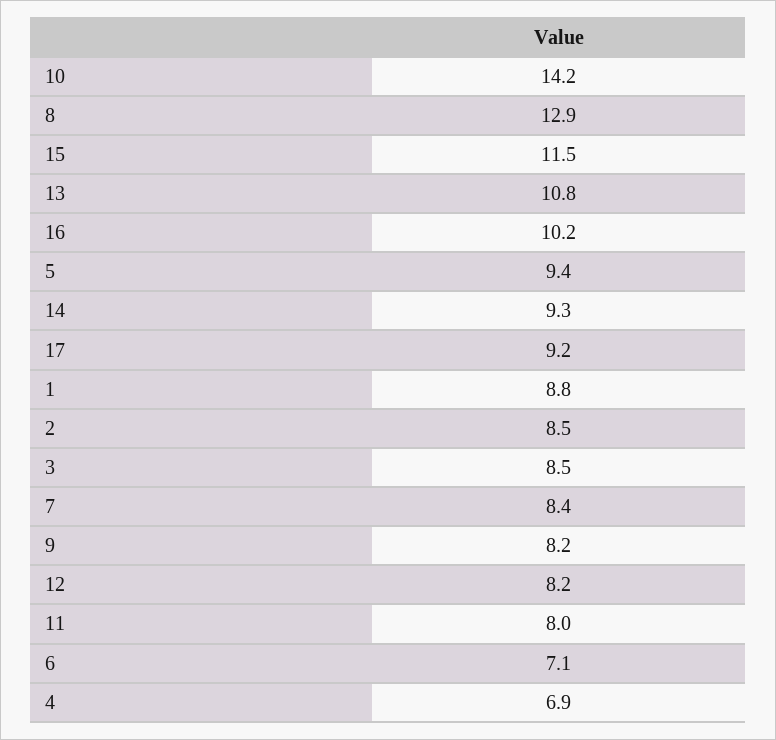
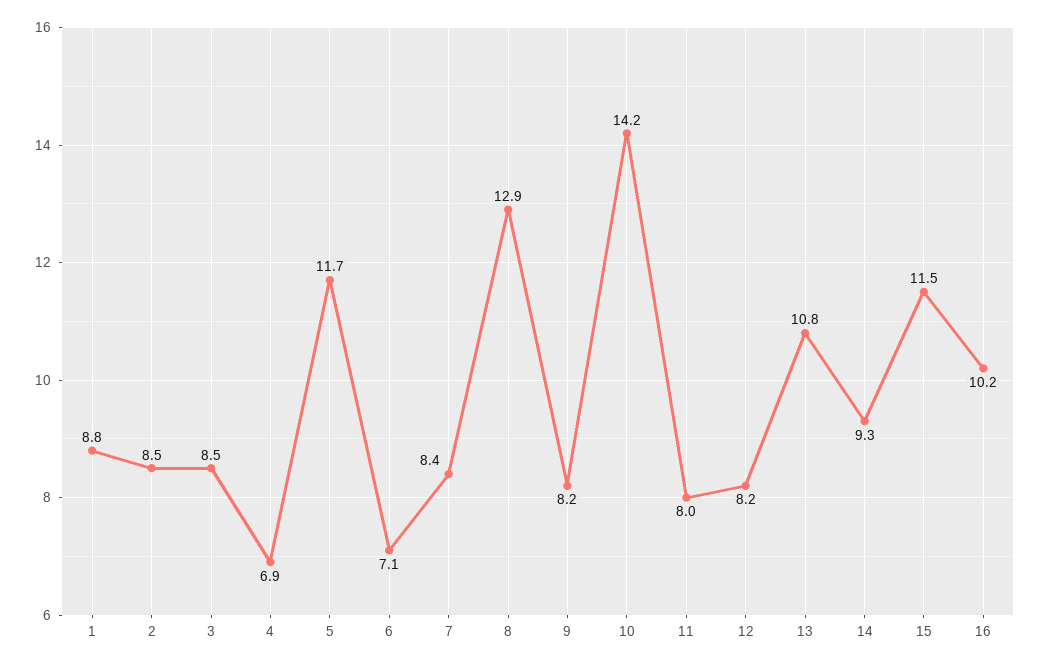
  {
    "10": 14.2,
    "8": 12.9,
    "15": 11.5,
    "13": 10.8,
    "16": 10.2,
-   "5": 9.4,
+   "5": 11.7,
    "14": 9.3,
-   "17": 9.2,
    "1": 8.8,
    "2": 8.5,
    "3": 8.5,
    "7": 8.4,
    "9": 8.2,
    "12": 8.2,
    "11": 8,
    "6": 7.1,
    "4": 6.9
  }

